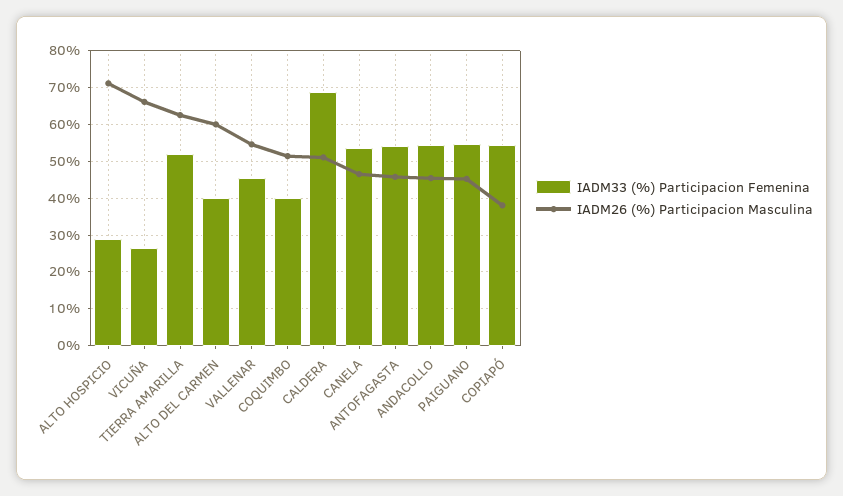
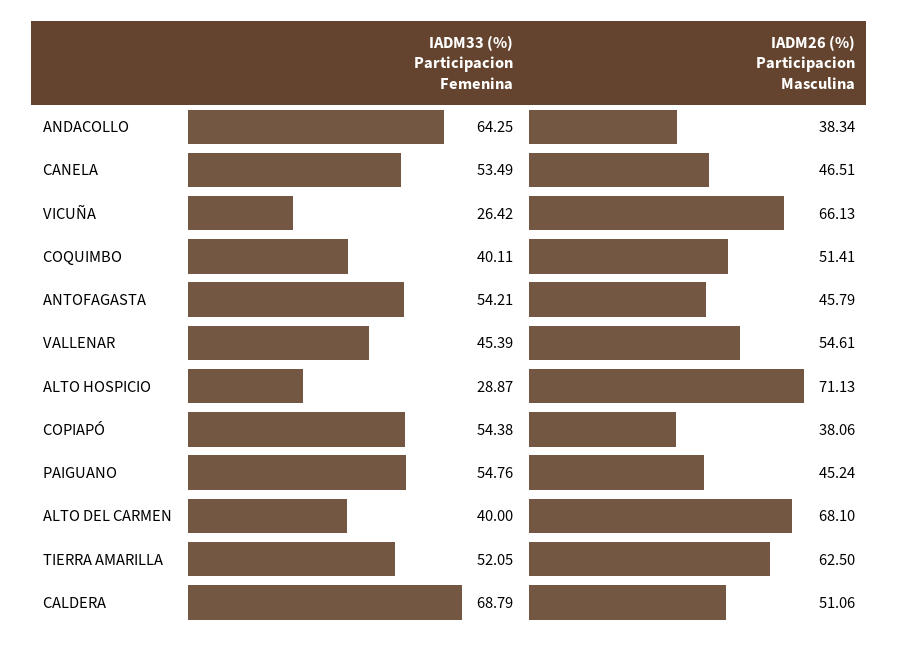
  {
    "IADM33 (%) Participacion Femenina": {
      "ALTO HOSPICIO": 28.87,
      "VICUÑA": 26.42,
      "TIERRA AMARILLA": 52.05,
      "ALTO DEL CARMEN": 40,
      "VALLENAR": 45.39,
      "COQUIMBO": 40.11,
      "CALDERA": 68.79,
      "CANELA": 53.49,
      "ANTOFAGASTA": 54.21,
-     "ANDACOLLO": 54,
+     "ANDACOLLO": 64.25,
      "PAIGUANO": 54.76,
      "COPIAPÓ": 54.38
    },
    "IADM26 (%) Participacion Masculina": {
      "ALTO HOSPICIO": 71.13,
      "VICUÑA": 66.13,
      "TIERRA AMARILLA": 62.5,
-     "ALTO DEL CARMEN": 60,
+     "ALTO DEL CARMEN": 68.1,
      "VALLENAR": 54.61,
      "COQUIMBO": 51.41,
      "CALDERA": 51.06,
      "CANELA": 46.51,
      "ANTOFAGASTA": 45.79,
-     "ANDACOLLO": 46,
+     "ANDACOLLO": 38.34,
      "PAIGUANO": 45.24,
      "COPIAPÓ": 38.06
    }
  }

